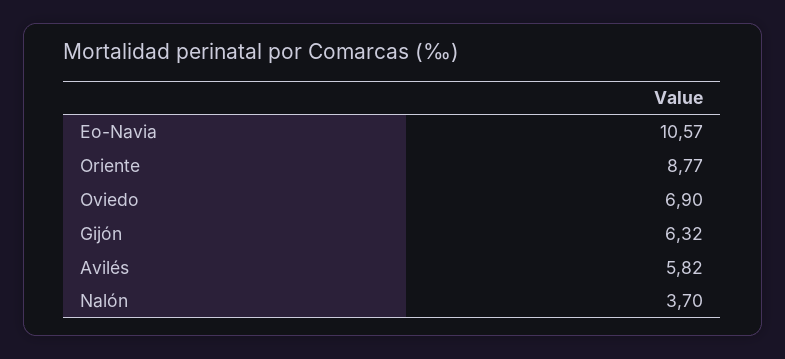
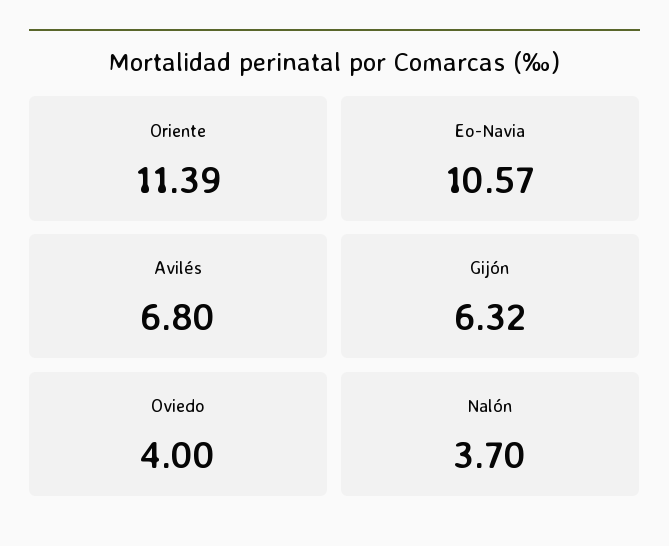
  {
    "Eo-Navia": 10.57,
-   "Oriente": 8.77,
+   "Oriente": 11.39,
-   "Oviedo": 6.9,
+   "Oviedo": 4,
    "Gijón": 6.32,
-   "Avilés": 5.82,
+   "Avilés": 6.8,
    "Nalón": 3.7
  }

